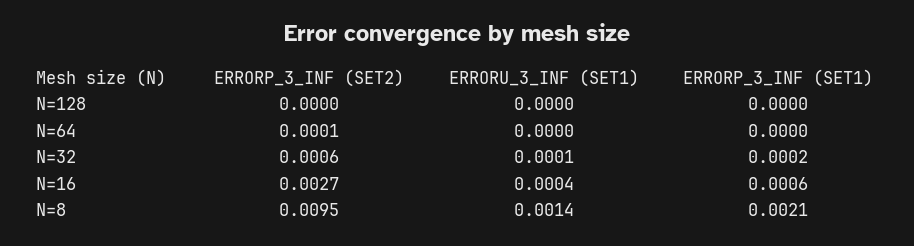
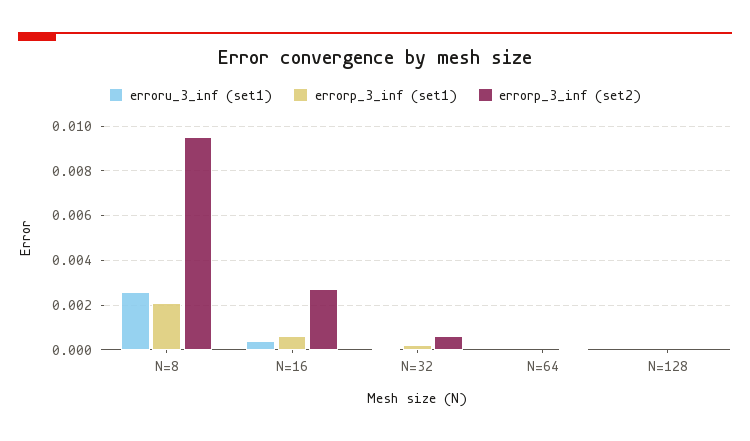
  {
    "ERRORP_3_INF (SET2)": {
      "N=128": 0,
      "N=64": 0.0001,
      "N=32": 0.0006,
      "N=16": 0.0027,
      "N=8": 0.0095
    },
    "ERRORU_3_INF (SET1)": {
      "N=128": 0,
      "N=64": 0,
      "N=32": 0.0001,
      "N=16": 0.0004,
-     "N=8": 0.0014
+     "N=8": 0.0025
    },
    "ERRORP_3_INF (SET1)": {
      "N=128": 0,
      "N=64": 0,
      "N=32": 0.0002,
      "N=16": 0.0006,
      "N=8": 0.0021
    }
  }

